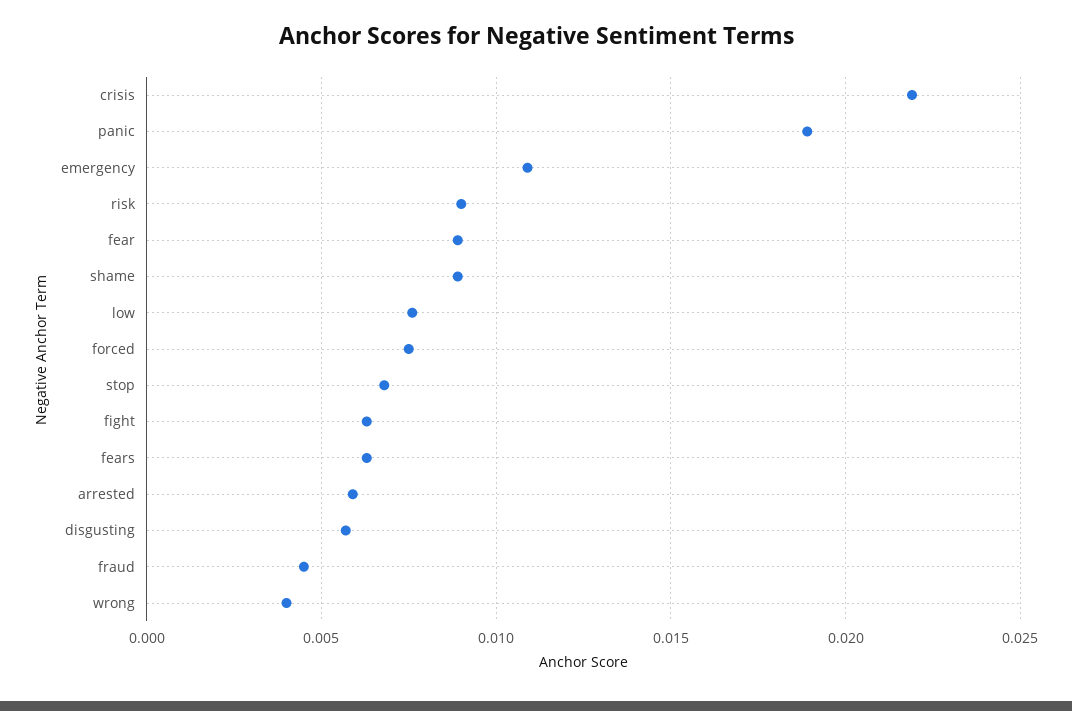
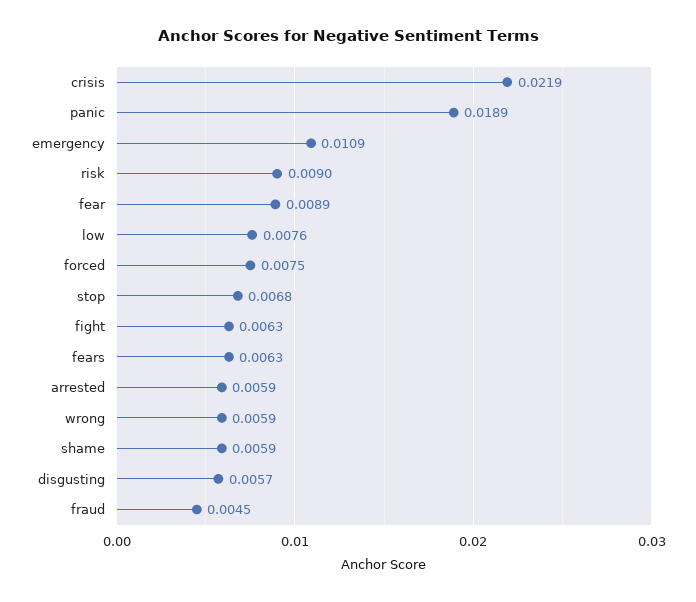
  {
    "crisis": 0.0219,
    "panic": 0.0189,
    "emergency": 0.0109,
    "risk": 0.009,
    "fear": 0.0089,
-   "shame": 0.009,
+   "shame": 0.0059,
    "low": 0.0076,
    "forced": 0.0075,
    "stop": 0.0068,
    "fight": 0.0063,
    "fears": 0.0063,
    "arrested": 0.0059,
    "disgusting": 0.0057,
    "fraud": 0.0045,
-   "wrong": 0.004
+   "wrong": 0.0059
  }

